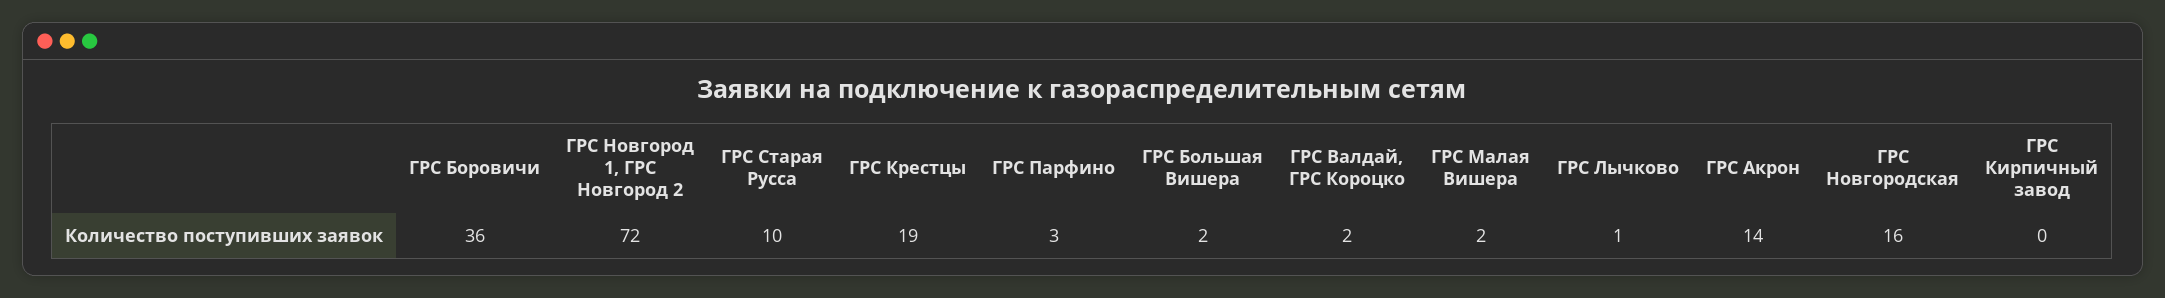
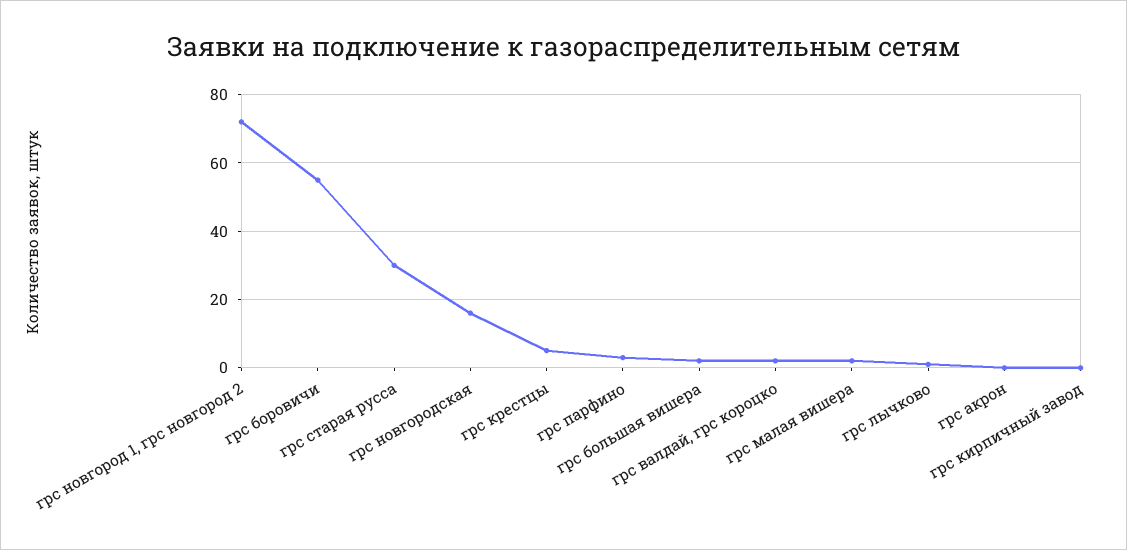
  {
-   "ГРС Боровичи": 36,
+   "ГРС Боровичи": 55,
    "ГРС Новгород 1, ГРС Новгород 2": 72,
-   "ГРС Старая Русса": 10,
+   "ГРС Старая Русса": 30,
-   "ГРС Крестцы": 19,
+   "ГРС Крестцы": 5,
    "ГРС Парфино": 3,
    "ГРС Большая Вишера": 2,
    "ГРС Валдай, ГРС Короцко": 2,
    "ГРС Малая Вишера": 2,
    "ГРС Лычково": 1,
-   "ГРС Акрон": 14,
+   "ГРС Акрон": 0,
    "ГРС Новгородская": 16,
    "ГРС Кирпичный завод": 0
  }

